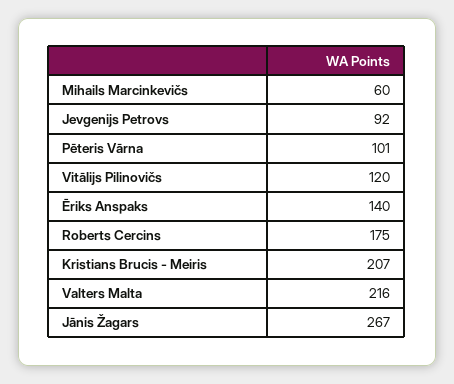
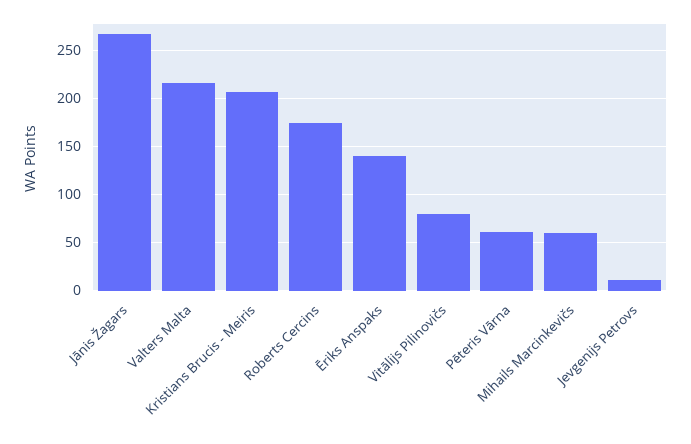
  {
    "Mihails Marcinkevičs": 60,
-   "Jevgenijs Petrovs": 92,
+   "Jevgenijs Petrovs": 10,
-   "Pēteris Vārna": 101,
+   "Pēteris Vārna": 60,
-   "Vitālijs Pilinovičs": 120,
+   "Vitālijs Pilinovičs": 80,
    "Ēriks Anspaks": 140,
    "Roberts Cercins": 175,
    "Kristians Brucis - Meiris": 207,
    "Valters Malta": 216,
    "Jānis Žagars": 267
  }

